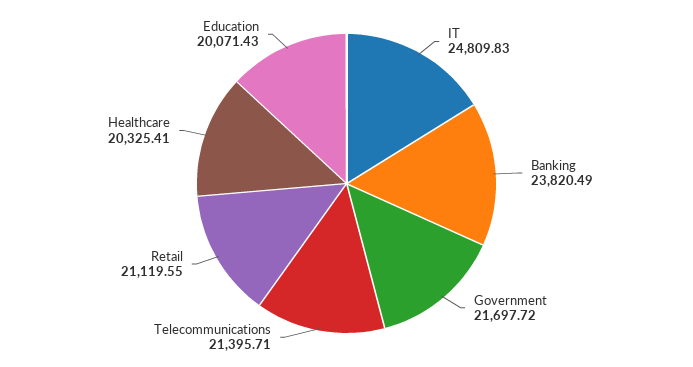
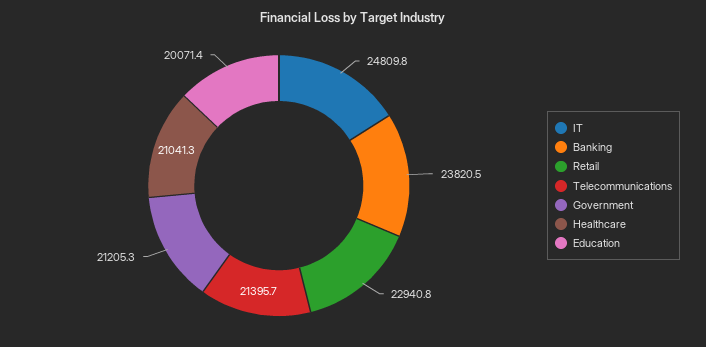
  {
    "IT": 24809.83,
    "Banking": 23820.49,
-   "Government": 21697.72,
+   "Government": 21205.3,
    "Telecommunications": 21395.71,
-   "Retail": 21119.55,
+   "Retail": 22940.8,
-   "Healthcare": 20325.41,
+   "Healthcare": 21041.3,
    "Education": 20071.43
  }

